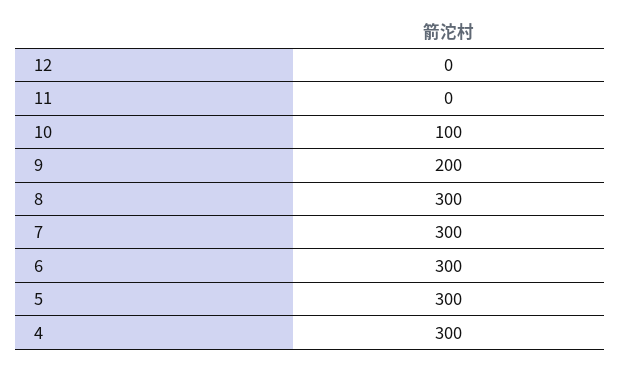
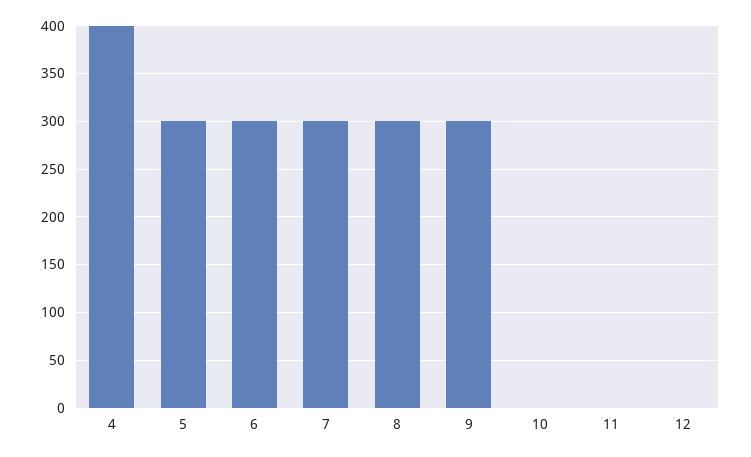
  {
    "12": 0,
    "11": 0,
-   "10": 100,
+   "10": 0,
-   "9": 200,
+   "9": 300,
    "8": 300,
    "7": 300,
    "6": 300,
    "5": 300,
-   "4": 300
+   "4": 400
  }

